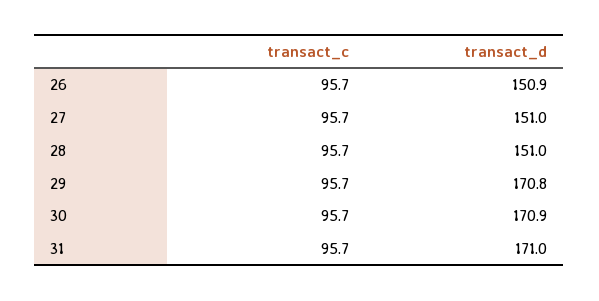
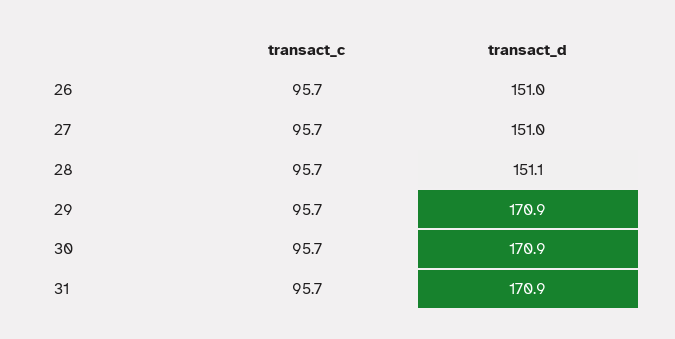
  {
    "transact_c": {
      "26": 95.7,
      "27": 95.7,
      "28": 95.7,
      "29": 95.7,
      "30": 95.7,
      "31": 95.7
    },
    "transact_d": {
-     "26": 150.9,
+     "26": 151,
      "27": 151,
-     "28": 151,
+     "28": 151.1,
-     "29": 170.8,
+     "29": 170.9,
      "30": 170.9,
-     "31": 171
+     "31": 170.9
    }
  }

